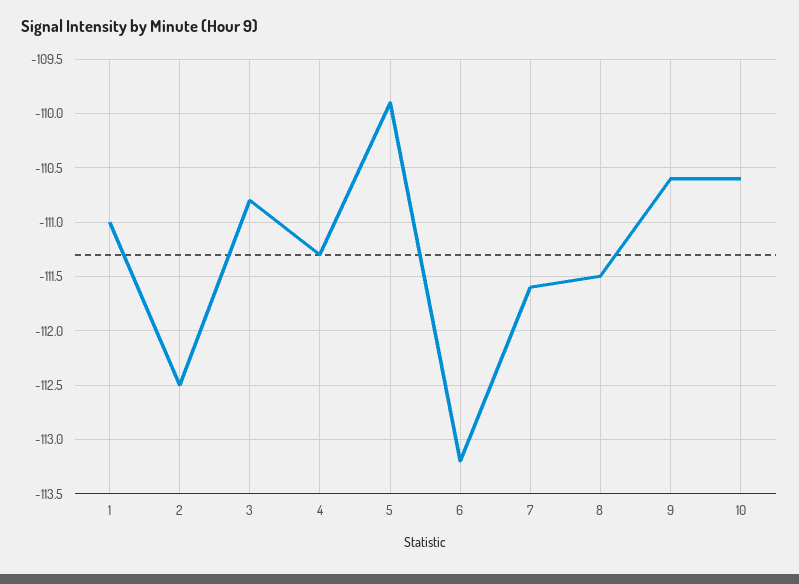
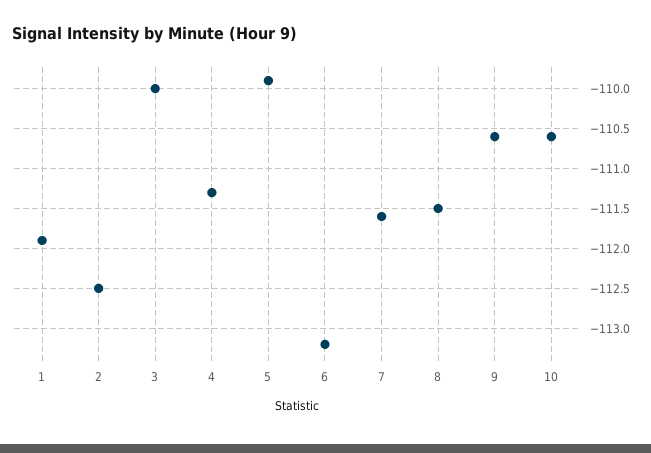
  {
-   "1": -111,
+   "1": -111.9,
    "2": -112.5,
-   "3": -110.8,
+   "3": -110,
    "4": -111.3,
    "5": -109.9,
    "6": -113.2,
    "7": -111.6,
    "8": -111.5,
    "9": -110.6,
    "10": -110.6
  }

